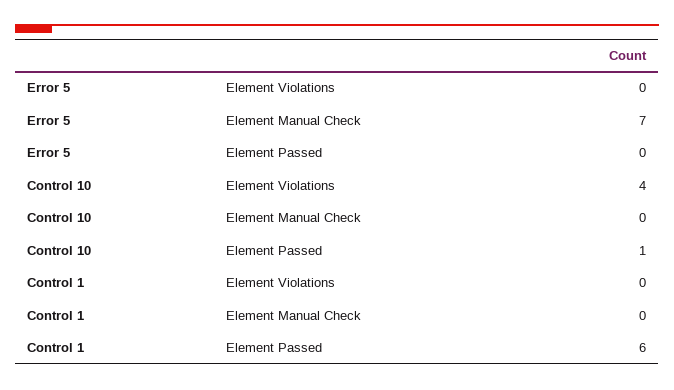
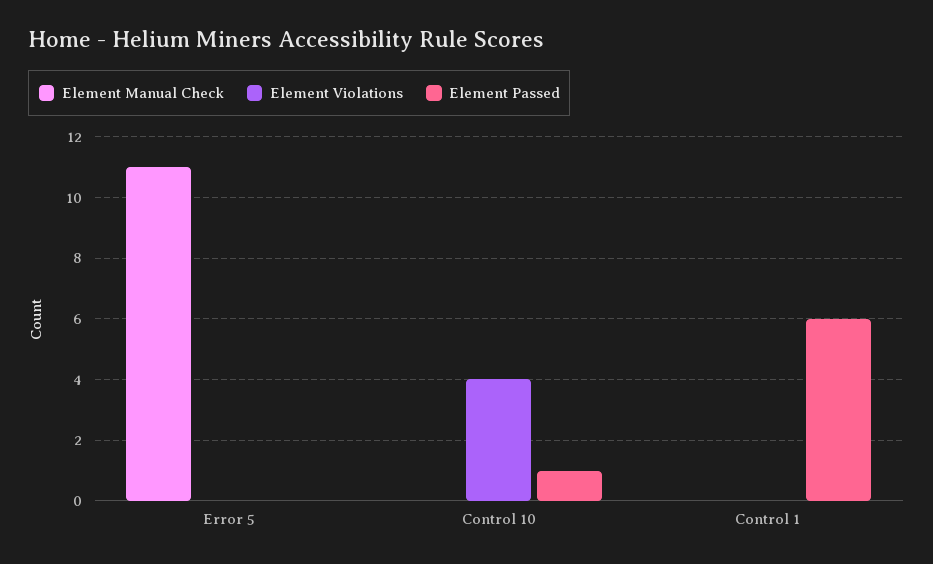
  {
    "Element Violations": {
      "Error 5": 0,
      "Control 10": 4,
      "Control 1": 0
    },
    "Element Manual Check": {
-     "Error 5": 7,
+     "Error 5": 11,
      "Control 10": 0,
      "Control 1": 0
    },
    "Element Passed": {
      "Error 5": 0,
      "Control 10": 1,
      "Control 1": 6
    }
  }

